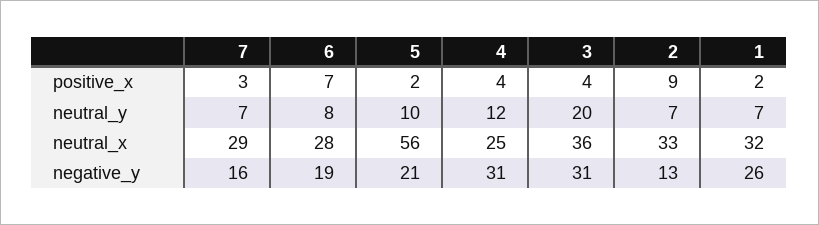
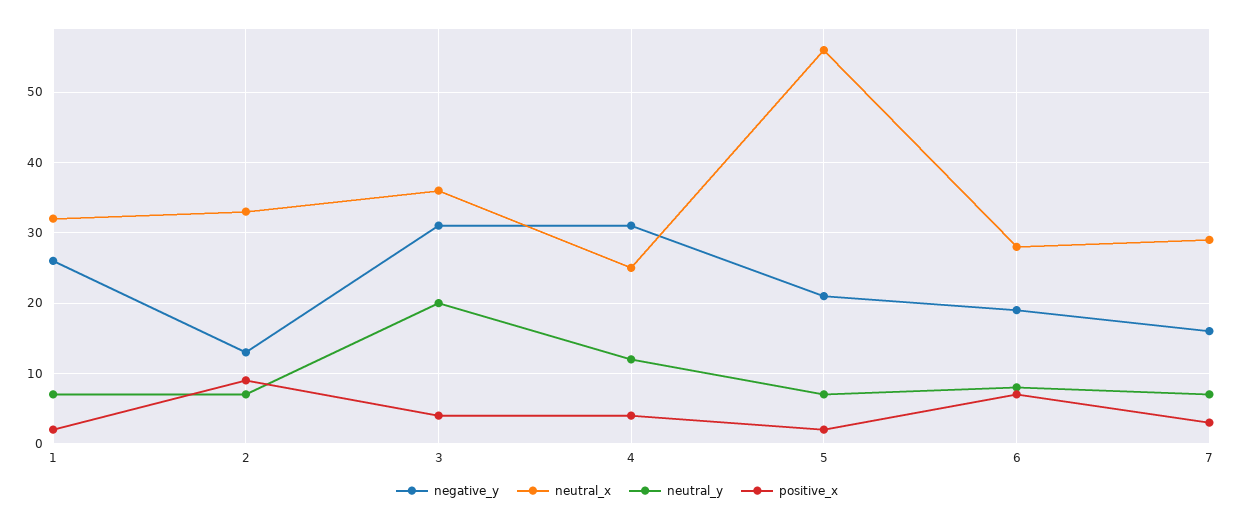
  {
    "positive_x": {
      "7": 3,
      "6": 7,
      "5": 2,
      "4": 4,
      "3": 4,
      "2": 9,
      "1": 2
    },
    "neutral_y": {
      "7": 7,
      "6": 8,
-     "5": 10,
+     "5": 7,
      "4": 12,
      "3": 20,
      "2": 7,
      "1": 7
    },
    "neutral_x": {
      "7": 29,
      "6": 28,
      "5": 56,
      "4": 25,
      "3": 36,
      "2": 33,
      "1": 32
    },
    "negative_y": {
      "7": 16,
      "6": 19,
      "5": 21,
      "4": 31,
      "3": 31,
      "2": 13,
      "1": 26
    }
  }

